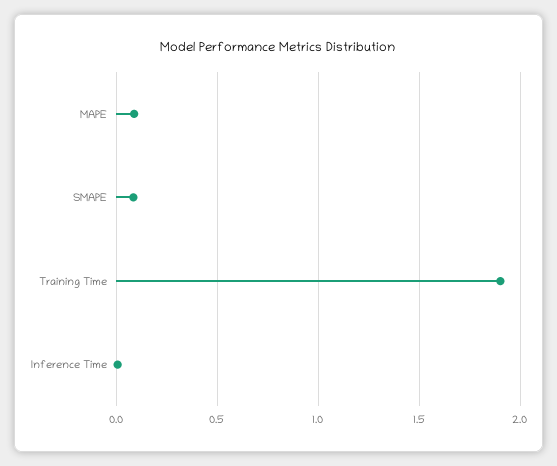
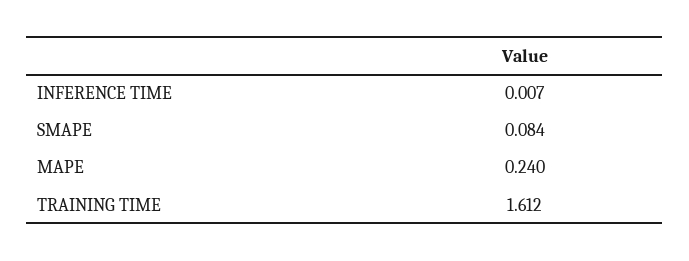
  {
-   "MAPE": 0.1,
+   "MAPE": 0.24,
    "SMAPE": 0.084,
-   "Training Time": 1.9,
+   "Training Time": 1.612,
    "Inference Time": 0.007
  }

